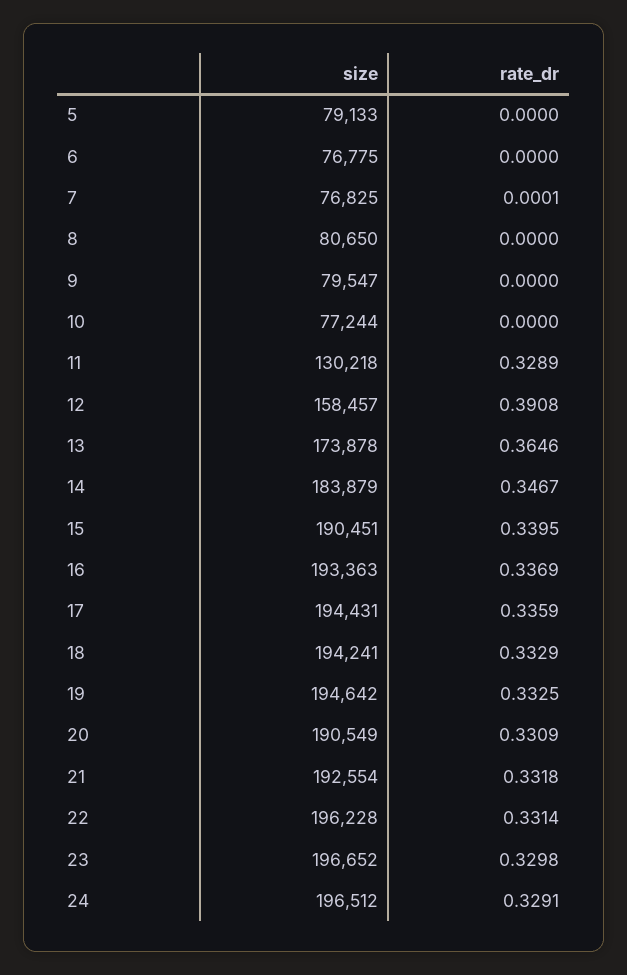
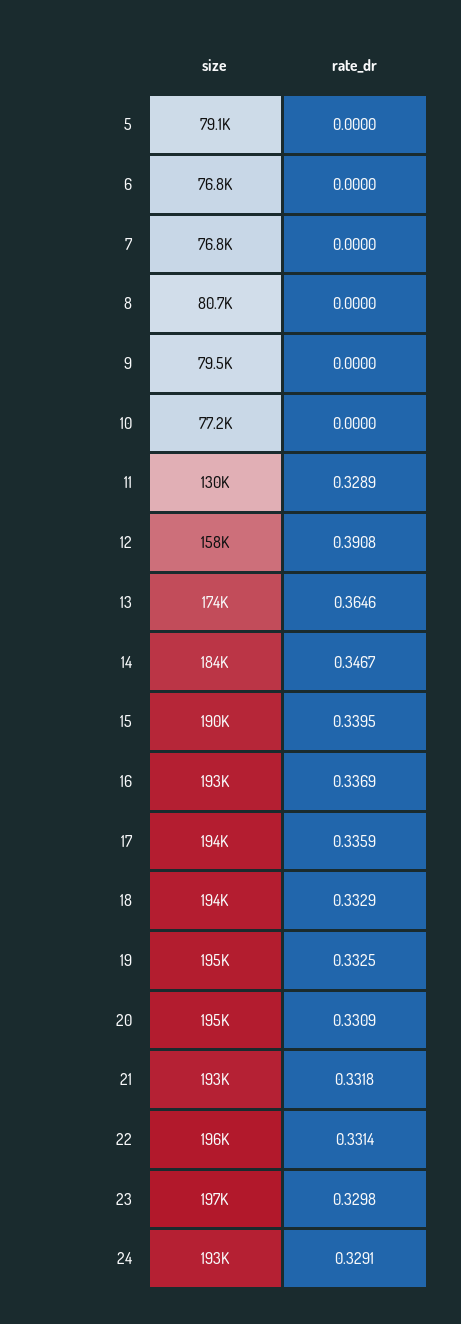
  {
    "size": {
      "5": 79133,
      "6": 76775,
      "7": 76825,
      "8": 80650,
      "9": 79547,
      "10": 77244,
      "11": 130218,
      "12": 158457,
      "13": 173878,
      "14": 183879,
      "15": 190451,
      "16": 193363,
      "17": 194431,
      "18": 194241,
      "19": 194642,
-     "20": 190549,
+     "20": 195000,
      "21": 192554,
      "22": 196228,
      "23": 196652,
-     "24": 196512
+     "24": 193000
    },
    "rate_dr": {
      "5": 0,
      "6": 0,
-     "7": 0.0001,
+     "7": 0,
      "8": 0,
      "9": 0,
      "10": 0,
      "11": 0.3289,
      "12": 0.3908,
      "13": 0.3646,
      "14": 0.3467,
      "15": 0.3395,
      "16": 0.3369,
      "17": 0.3359,
      "18": 0.3329,
      "19": 0.3325,
      "20": 0.3309,
      "21": 0.3318,
      "22": 0.3314,
      "23": 0.3298,
      "24": 0.3291
    }
  }

